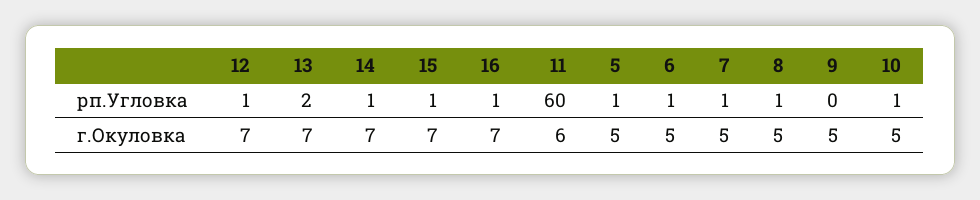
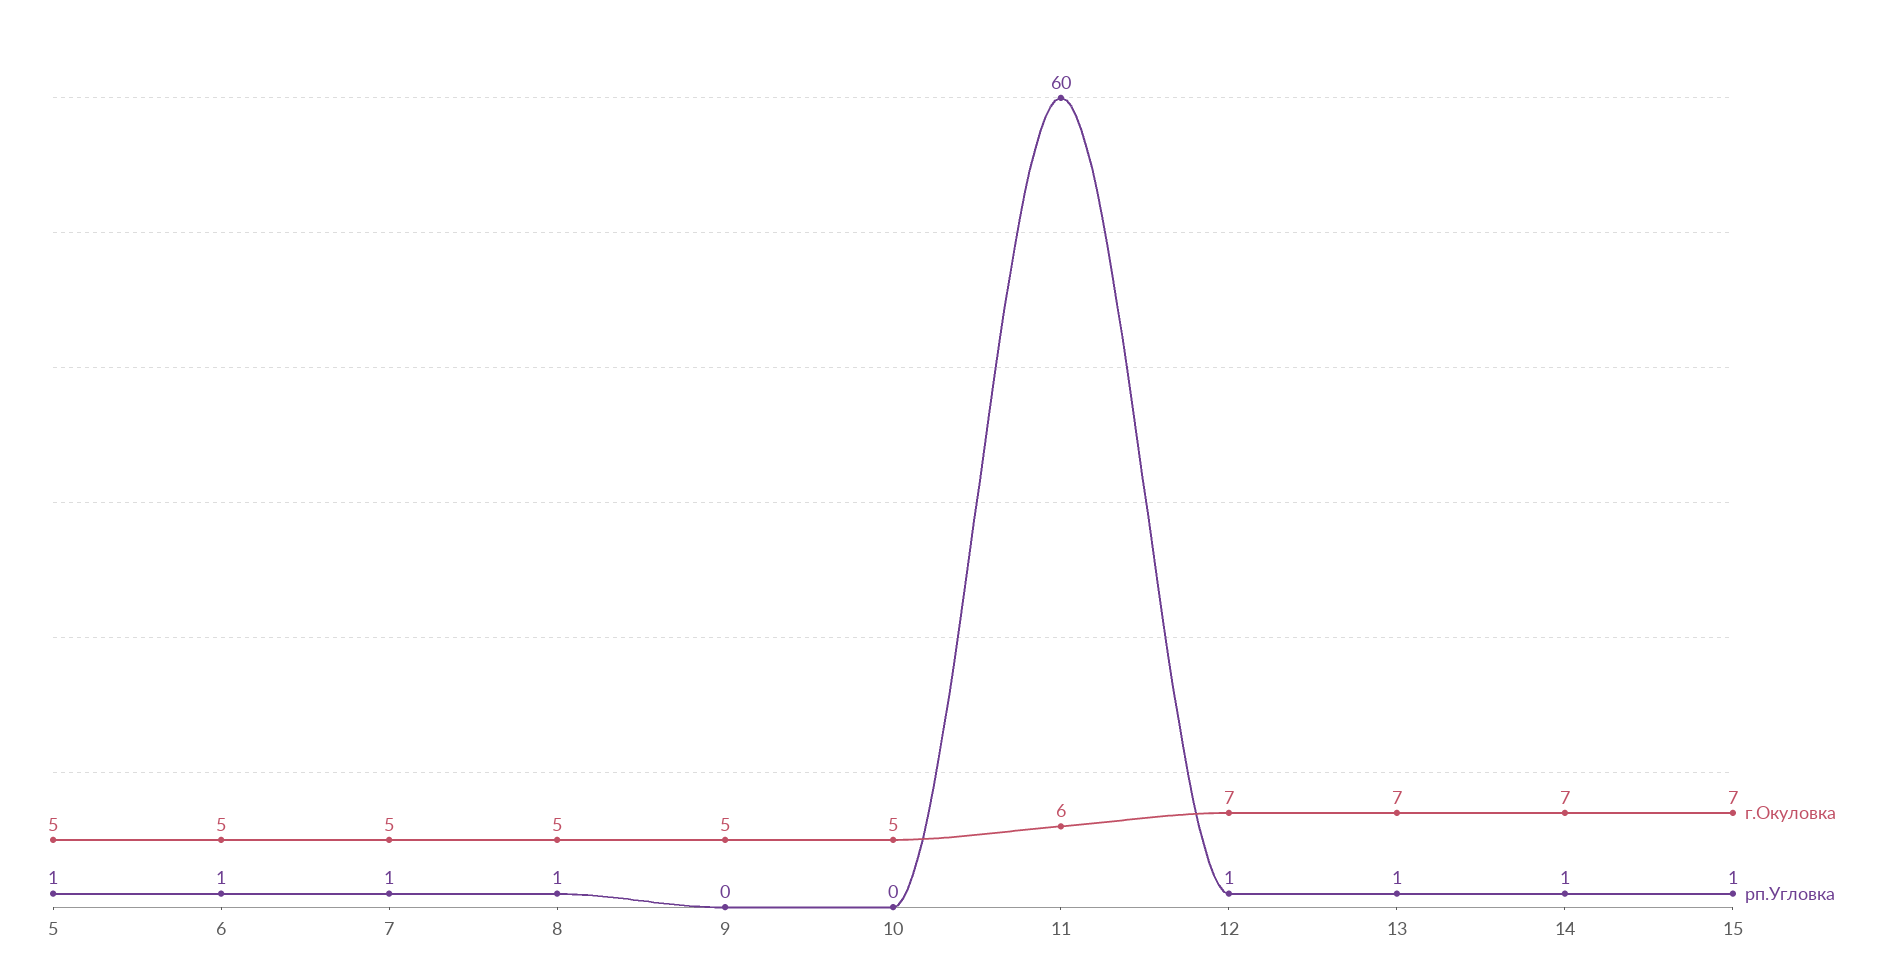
  {
    "рп.Угловка": {
      "12": 1,
-     "13": 2,
+     "13": 1,
      "14": 1,
      "15": 1,
-     "16": 1,
      "11": 60,
      "5": 1,
      "6": 1,
      "7": 1,
      "8": 1,
      "9": 0,
-     "10": 1
+     "10": 0
    },
    "г.Окуловка": {
      "12": 7,
      "13": 7,
      "14": 7,
      "15": 7,
-     "16": 7,
      "11": 6,
      "5": 5,
      "6": 5,
      "7": 5,
      "8": 5,
      "9": 5,
      "10": 5
    }
  }

